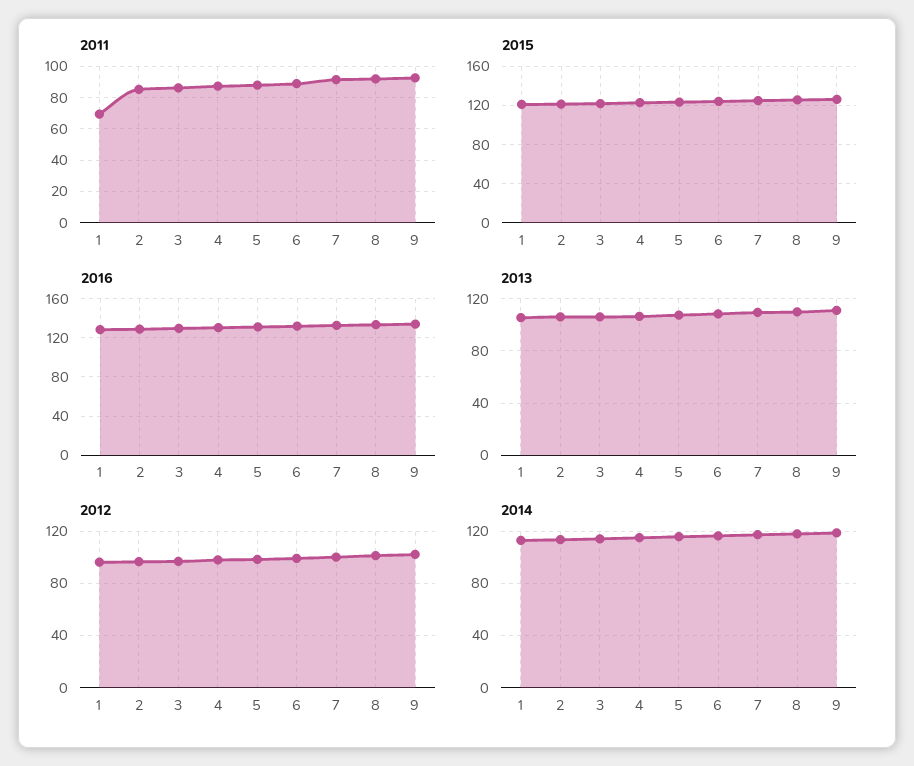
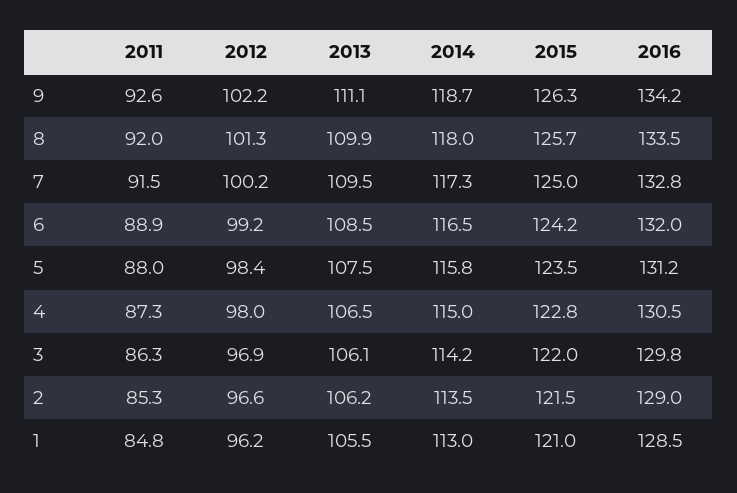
  {
    "2011": {
-     "1": 70,
+     "1": 84.8,
      "2": 85.3,
      "3": 86.3,
      "4": 87.3,
      "5": 88,
      "6": 88.9,
      "7": 91.5,
      "8": 92,
      "9": 92.6
    },
    "2015": {
      "1": 121,
      "2": 121.5,
      "3": 122,
      "4": 122.8,
      "5": 123.5,
      "6": 124.2,
      "7": 125,
      "8": 125.7,
      "9": 126.3
    },
    "2016": {
      "1": 128.5,
      "2": 129,
      "3": 129.8,
      "4": 130.5,
      "5": 131.2,
      "6": 132,
      "7": 132.8,
      "8": 133.5,
      "9": 134.2
    },
    "2013": {
      "1": 105.5,
      "2": 106.2,
      "3": 106.1,
      "4": 106.5,
      "5": 107.5,
      "6": 108.5,
      "7": 109.5,
      "8": 109.9,
      "9": 111.1
    },
    "2012": {
      "1": 96.2,
      "2": 96.6,
      "3": 96.9,
      "4": 98,
      "5": 98.4,
      "6": 99.2,
      "7": 100.2,
      "8": 101.3,
      "9": 102.2
    },
    "2014": {
      "1": 113,
      "2": 113.5,
      "3": 114.2,
      "4": 115,
      "5": 115.8,
      "6": 116.5,
      "7": 117.3,
      "8": 118,
      "9": 118.7
    }
  }

